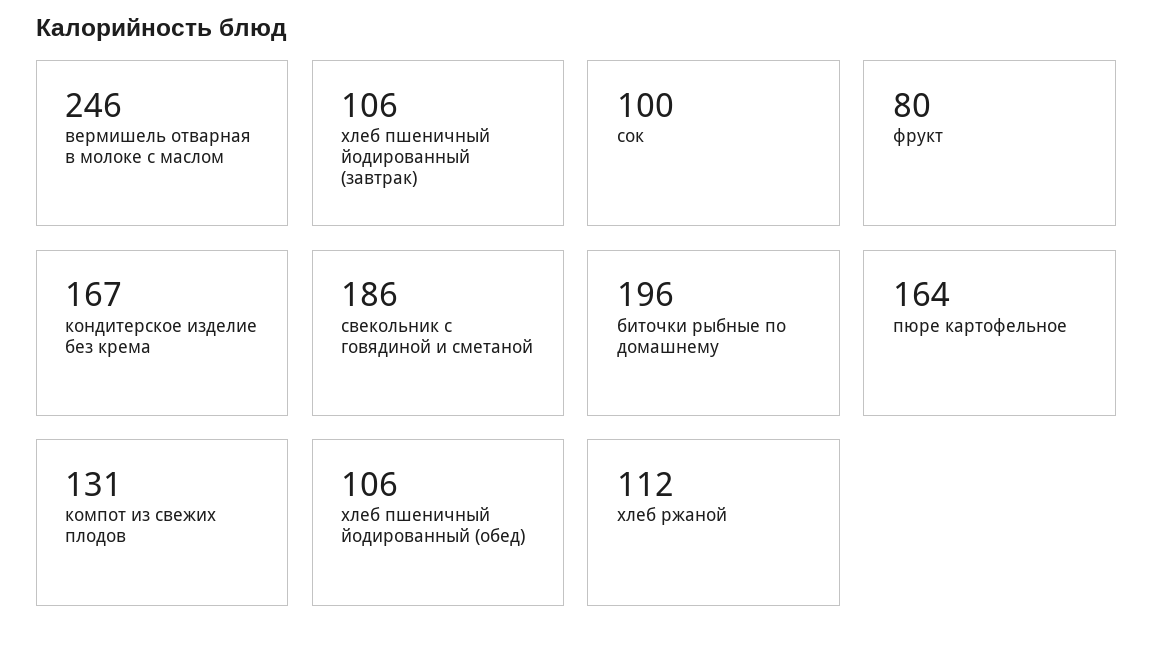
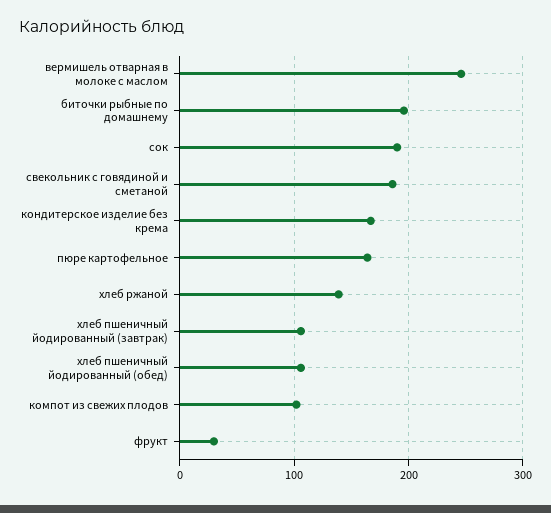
  {
    "вермишель отварная в молоке с маслом": 246,
    "хлеб пшеничный йодированный (завтрак)": 106,
-   "сок": 100,
+   "сок": 190,
-   "фрукт": 80,
+   "фрукт": 30,
    "кондитерское изделие без крема": 167,
    "свекольник с говядиной и сметаной": 186,
    "биточки рыбные по домашнему": 196,
    "пюре картофельное": 164,
-   "компот из свежих плодов": 131,
+   "компот из свежих плодов": 100,
    "хлеб пшеничный йодированный (обед)": 106,
-   "хлеб ржаной": 112
+   "хлеб ржаной": 140
  }

